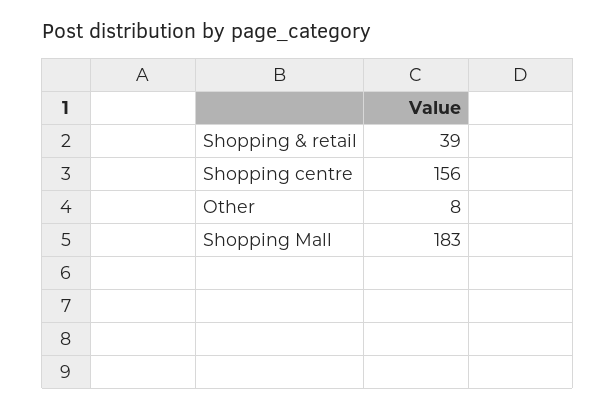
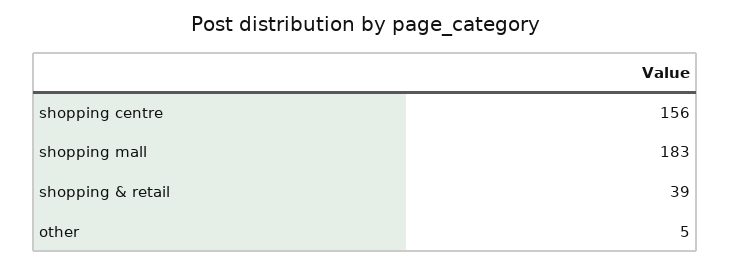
  {
    "Shopping & retail": 39,
    "Shopping centre": 156,
-   "Other": 8,
+   "Other": 5,
    "Shopping Mall": 183
  }

